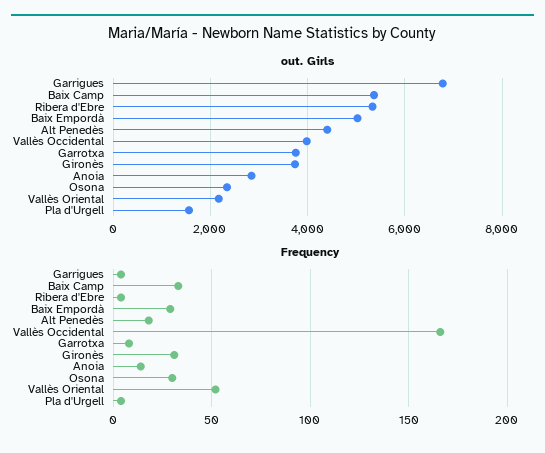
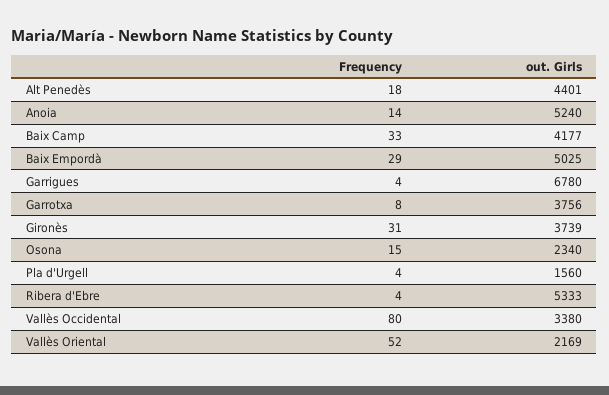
  {
    "out. Girls": {
      "Garrigues": 6780,
-     "Baix Camp": 5400,
+     "Baix Camp": 4177,
      "Ribera d'Ebre": 5333,
      "Baix Empordà": 5025,
      "Alt Penedès": 4401,
-     "Vallès Occidental": 4000,
+     "Vallès Occidental": 3380,
      "Garrotxa": 3756,
      "Gironès": 3739,
-     "Anoia": 2800,
+     "Anoia": 5240,
      "Osona": 2340,
      "Vallès Oriental": 2169,
      "Pla d'Urgell": 1560
    },
    "Frequency": {
      "Garrigues": 4,
      "Baix Camp": 33,
      "Ribera d'Ebre": 4,
      "Baix Empordà": 29,
      "Alt Penedès": 18,
-     "Vallès Occidental": 165,
+     "Vallès Occidental": 80,
      "Garrotxa": 8,
      "Gironès": 31,
      "Anoia": 14,
-     "Osona": 30,
+     "Osona": 15,
      "Vallès Oriental": 52,
      "Pla d'Urgell": 4
    }
  }

